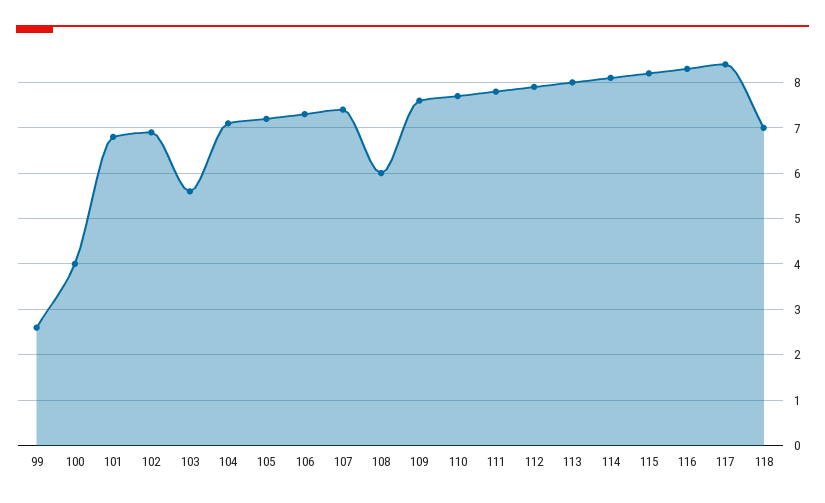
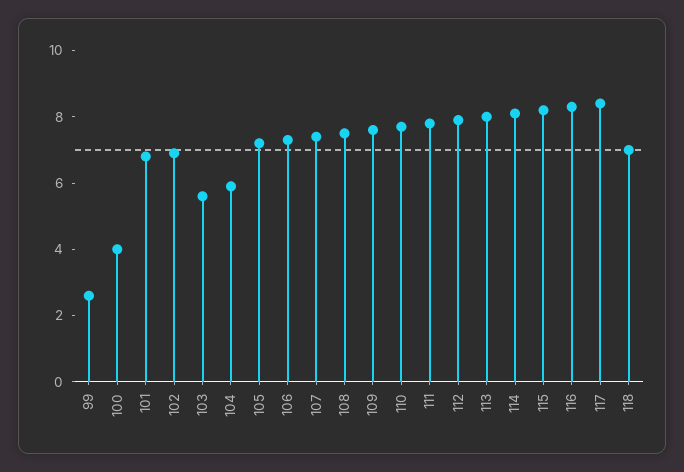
  {
    "99": 2.5,
    "100": 4,
    "101": 7,
    "102": 7,
    "103": 5.5,
-   "104": 7,
+   "104": 6,
    "105": 7,
    "106": 7.5,
    "107": 7.5,
-   "108": 6,
+   "108": 7.5,
    "109": 7.5,
    "110": 7.5,
    "111": 8,
    "112": 8,
    "113": 8,
    "114": 8,
    "115": 8,
    "116": 8.5,
    "117": 8.5,
    "118": 7
  }

